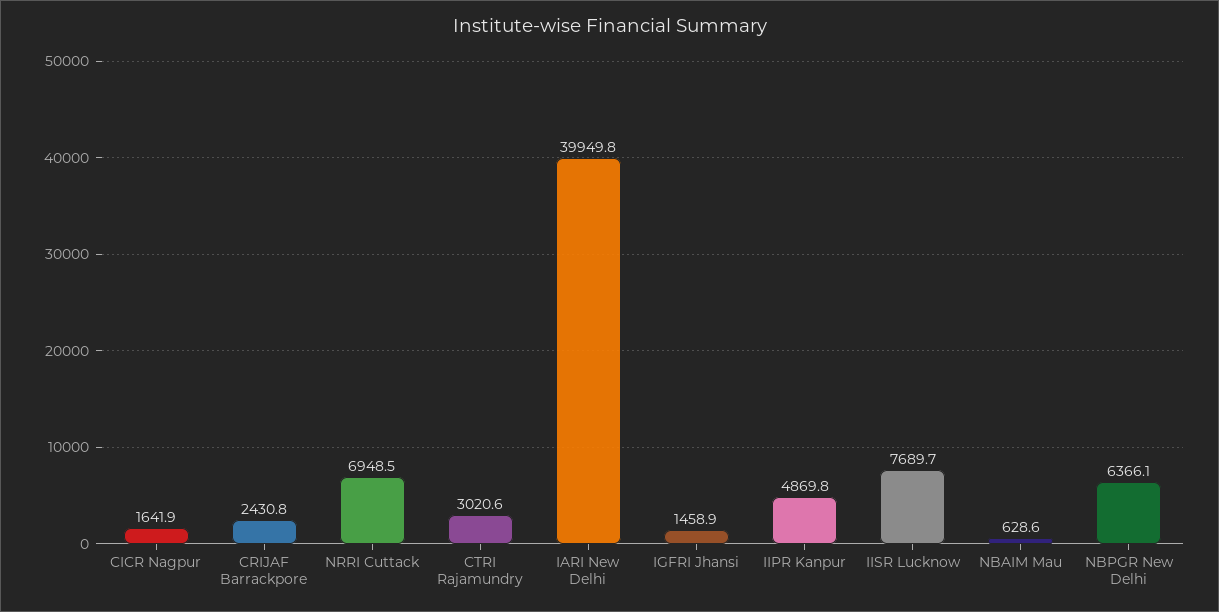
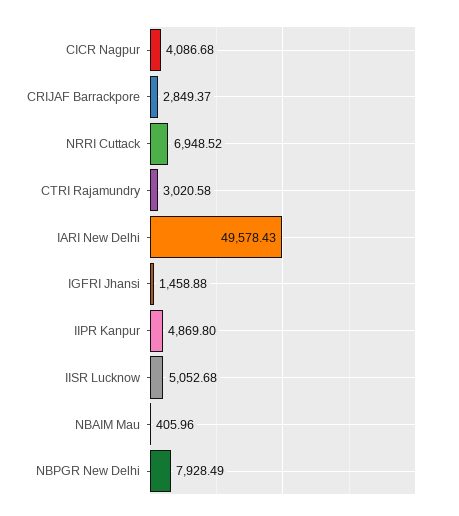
  {
-   "CICR Nagpur": 1641.9,
+   "CICR Nagpur": 4086.68,
-   "CRIJAF Barrackpore": 2430.8,
+   "CRIJAF Barrackpore": 2849.37,
    "NRRI Cuttack": 6948.52,
    "CTRI Rajamundry": 3020.58,
-   "IARI New Delhi": 39949.8,
+   "IARI New Delhi": 49578.43,
    "IGFRI Jhansi": 1458.88,
    "IIPR Kanpur": 4869.8,
-   "IISR Lucknow": 7689.7,
+   "IISR Lucknow": 5052.68,
-   "NBAIM Mau": 628.6,
+   "NBAIM Mau": 405.96,
-   "NBPGR New Delhi": 6366.1
+   "NBPGR New Delhi": 7928.49
  }

